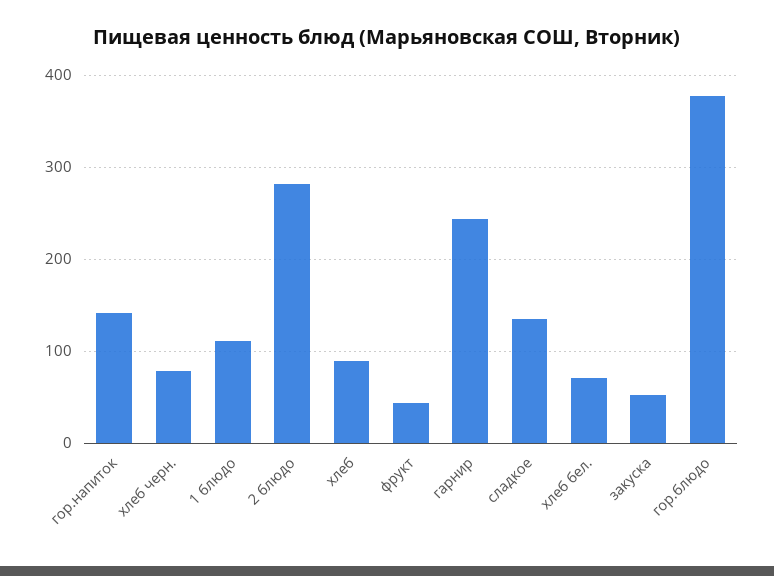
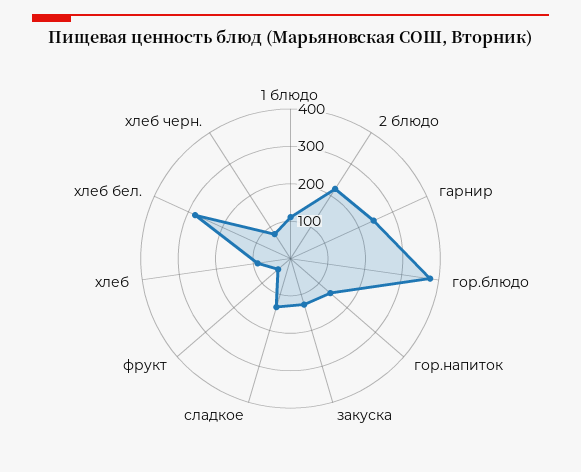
  {
    "гор.напиток": 140,
    "хлеб черн.": 80,
    "1 блюдо": 110,
-   "2 блюдо": 280,
+   "2 блюдо": 225,
    "хлеб": 90,
    "фрукт": 40,
    "гарнир": 240,
    "сладкое": 140,
-   "хлеб бел.": 70,
+   "хлеб бел.": 275,
-   "закуска": 50,
+   "закуска": 125,
    "гор.блюдо": 380
  }

